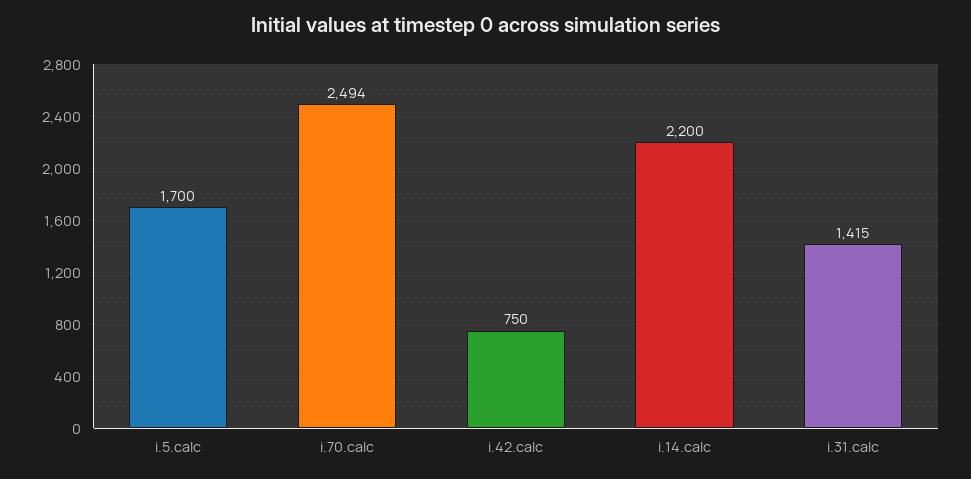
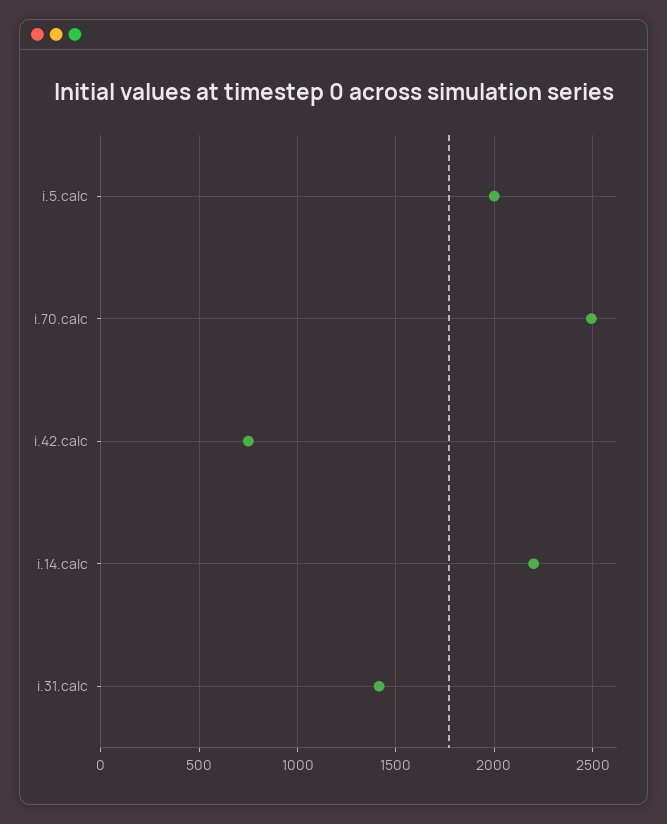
  {
-   "i.5.calc": 1700,
+   "i.5.calc": 2000,
    "i.70.calc": 2494,
    "i.42.calc": 750,
    "i.14.calc": 2200,
    "i.31.calc": 1415
  }

